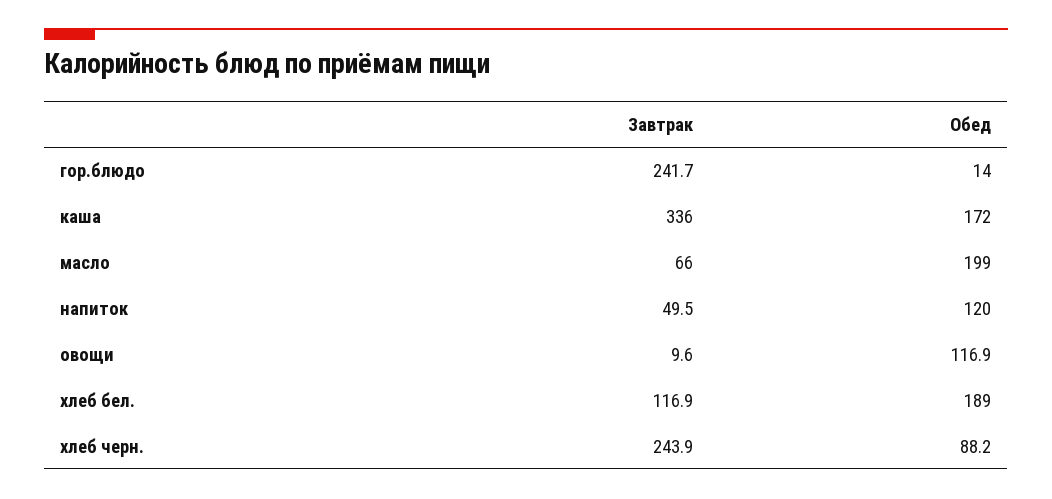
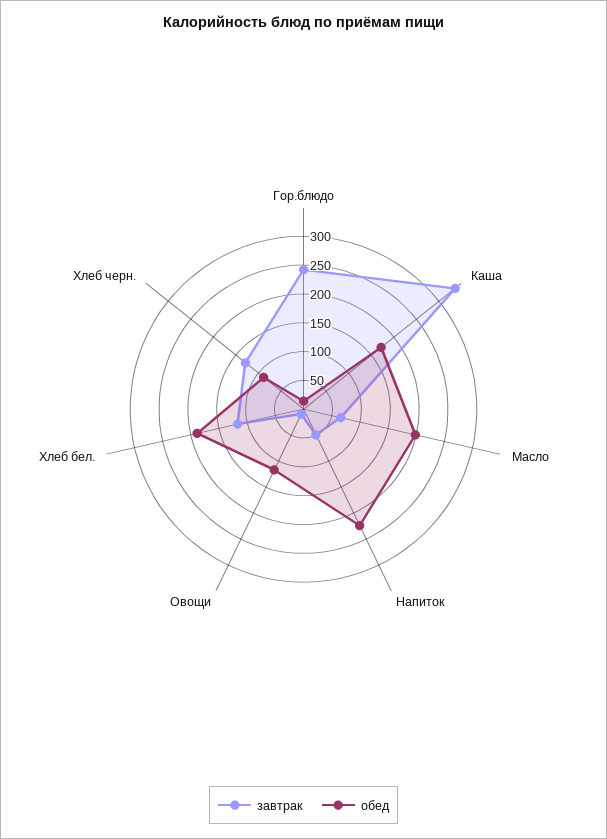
  {
    "Завтрак": {
      "гор.блюдо": 241.7,
      "каша": 336,
      "масло": 66,
      "напиток": 49.5,
      "овощи": 9.6,
      "хлеб бел.": 116.9,
-     "хлеб черн.": 243.9
+     "хлеб черн.": 125
    },
    "Обед": {
      "гор.блюдо": 14,
      "каша": 172,
      "масло": 199,
-     "напиток": 120,
+     "напиток": 225,
      "овощи": 116.9,
      "хлеб бел.": 189,
      "хлеб черн.": 88.2
    }
  }

